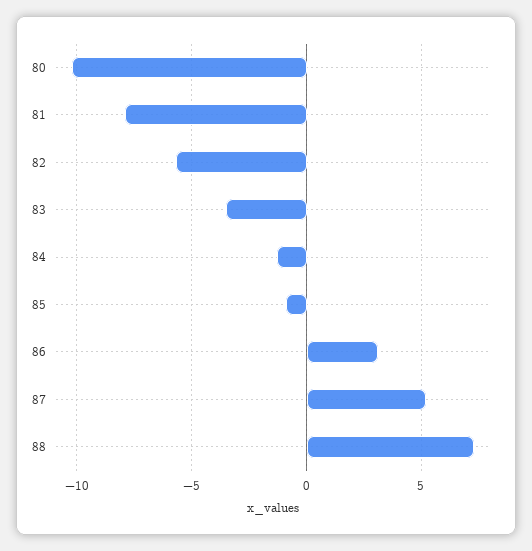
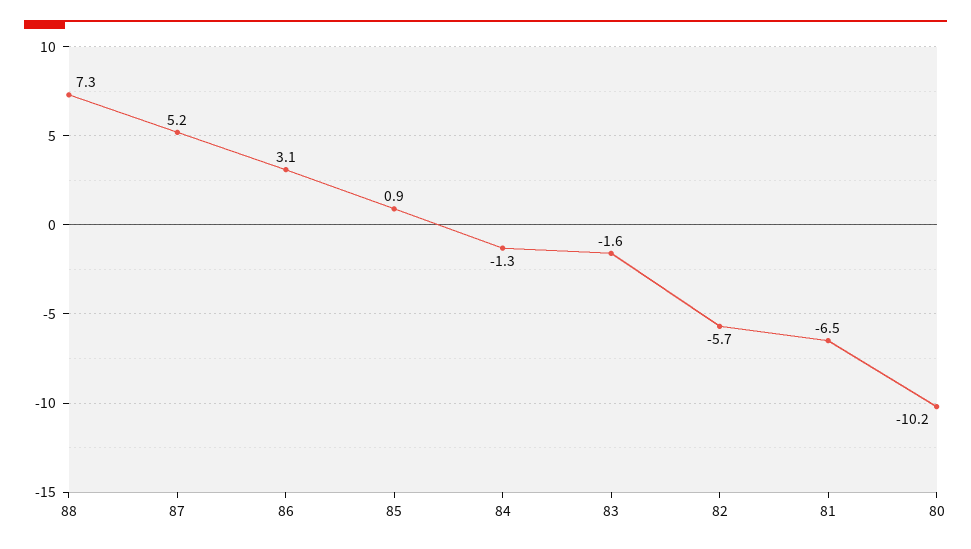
  {
    "80": -10.2,
-   "81": -8,
+   "81": -6.5,
    "82": -5.7,
-   "83": -3.5,
+   "83": -1.6,
    "84": -1.3,
-   "85": -1,
+   "85": 0.9,
    "86": 3.1,
    "87": 5.2,
    "88": 7.3
  }

